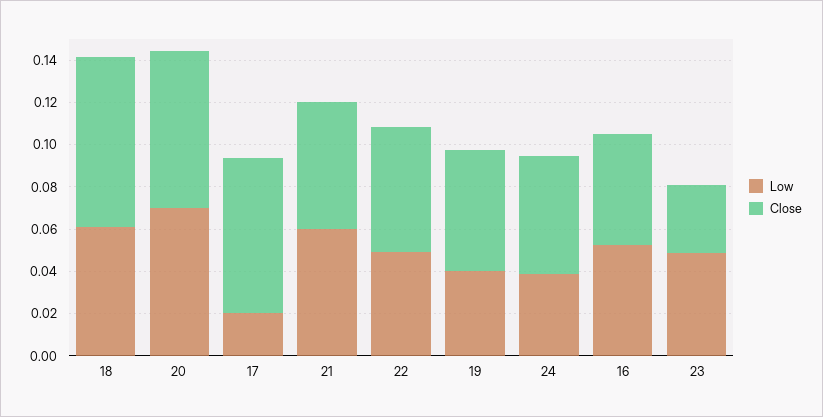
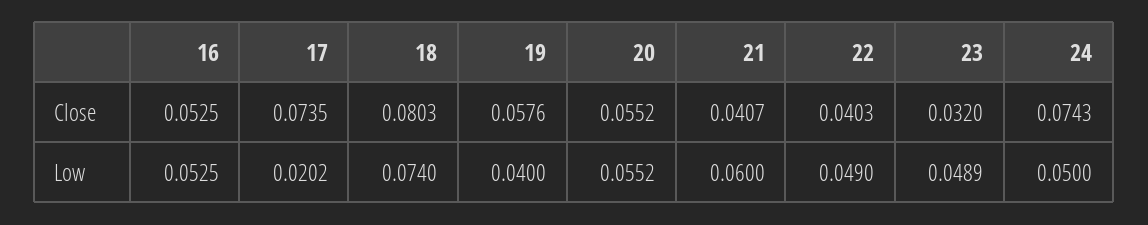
  {
    "Low": {
-     "18": 0.06,
+     "18": 0.074,
-     "20": 0.07,
+     "20": 0.0552,
      "17": 0.0202,
      "21": 0.06,
      "22": 0.049,
      "19": 0.04,
-     "24": 0.04,
+     "24": 0.05,
      "16": 0.0525,
      "23": 0.0489
    },
    "Close": {
      "18": 0.0803,
-     "20": 0.075,
+     "20": 0.0552,
      "17": 0.0735,
-     "21": 0.06,
+     "21": 0.0407,
-     "22": 0.06,
+     "22": 0.0403,
      "19": 0.0576,
-     "24": 0.055,
+     "24": 0.0743,
      "16": 0.0525,
      "23": 0.032
    }
  }

